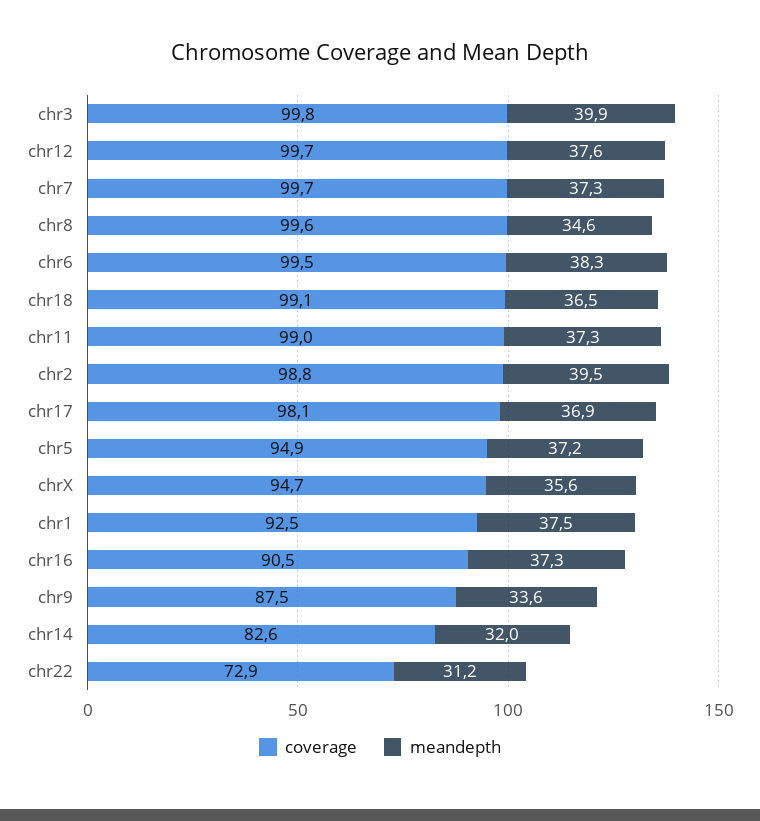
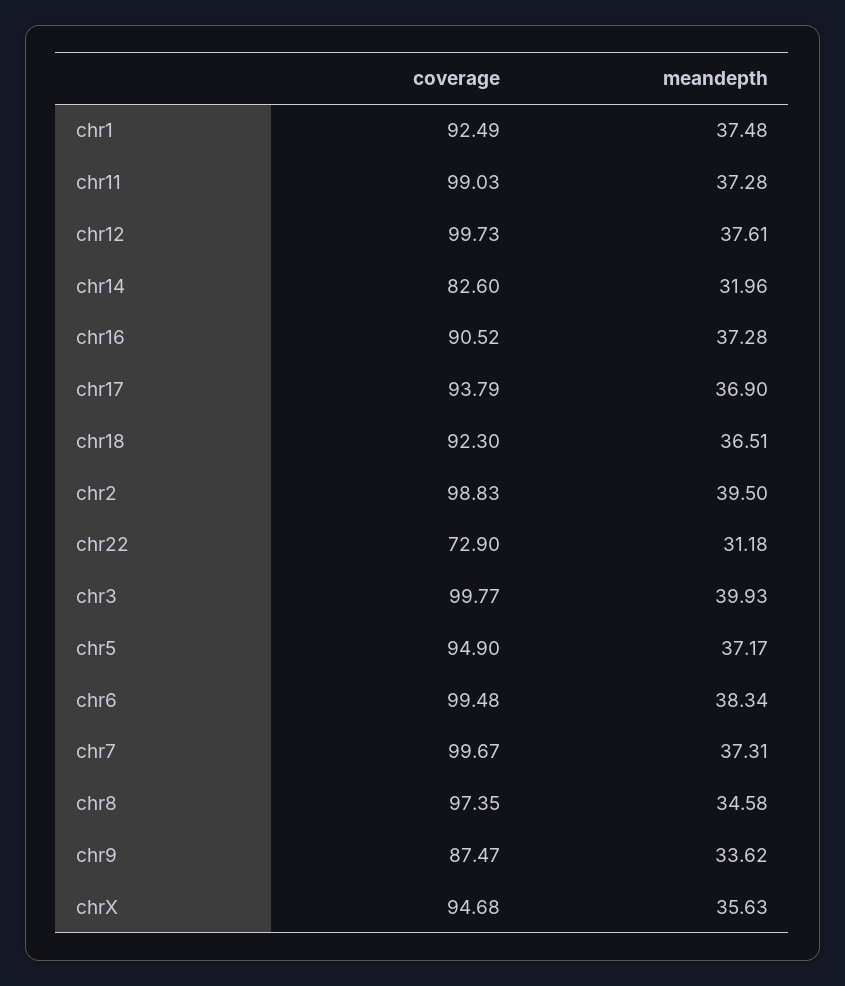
  {
    "coverage": {
      "chr3": 99.77,
      "chr12": 99.73,
      "chr7": 99.67,
-     "chr8": 99.6,
+     "chr8": 97.35,
      "chr6": 99.48,
-     "chr18": 99.1,
+     "chr18": 92.3,
      "chr11": 99.03,
      "chr2": 98.83,
-     "chr17": 98.1,
+     "chr17": 93.79,
      "chr5": 94.9,
      "chrX": 94.68,
      "chr1": 92.49,
      "chr16": 90.52,
      "chr9": 87.47,
      "chr14": 82.6,
      "chr22": 72.9
    },
    "meandepth": {
      "chr3": 39.93,
      "chr12": 37.61,
      "chr7": 37.31,
      "chr8": 34.58,
      "chr6": 38.34,
      "chr18": 36.51,
      "chr11": 37.28,
      "chr2": 39.5,
      "chr17": 36.9,
      "chr5": 37.17,
      "chrX": 35.63,
      "chr1": 37.48,
      "chr16": 37.28,
      "chr9": 33.62,
      "chr14": 31.96,
      "chr22": 31.18
    }
  }

